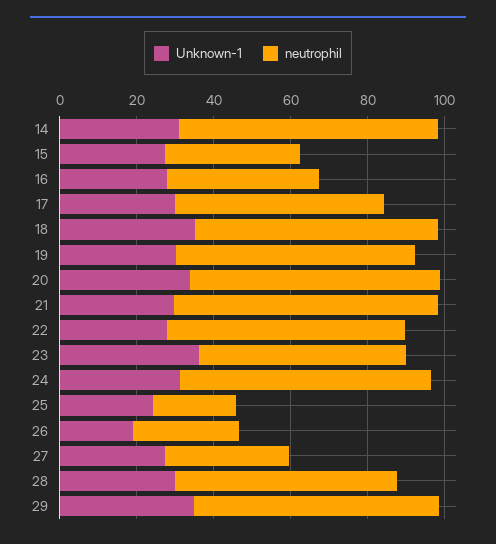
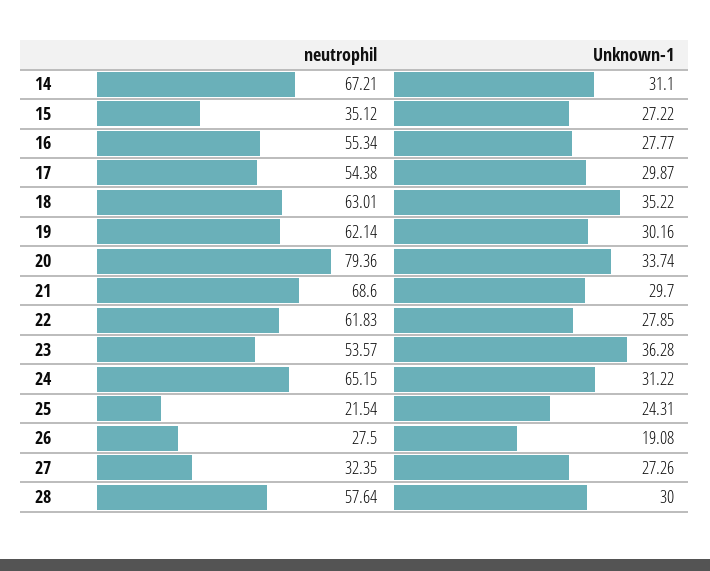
  {
    "Unknown-1": {
      "14": 31.1,
      "15": 27.22,
      "16": 27.77,
      "17": 29.87,
      "18": 35.22,
      "19": 30.16,
      "20": 33.74,
      "21": 29.7,
      "22": 27.85,
      "23": 36.28,
      "24": 31.22,
      "25": 24.31,
      "26": 19.08,
      "27": 27.26,
-     "28": 30,
+     "28": 30
-     "29": 35
    },
    "neutrophil": {
      "14": 67.21,
      "15": 35.12,
-     "16": 40,
+     "16": 55.34,
      "17": 54.38,
      "18": 63.01,
      "19": 62.14,
-     "20": 65,
+     "20": 79.36,
      "21": 68.6,
      "22": 61.83,
      "23": 53.57,
      "24": 65.15,
      "25": 21.54,
      "26": 27.5,
      "27": 32.35,
-     "28": 57.64,
+     "28": 57.64
-     "29": 65
    }
  }

